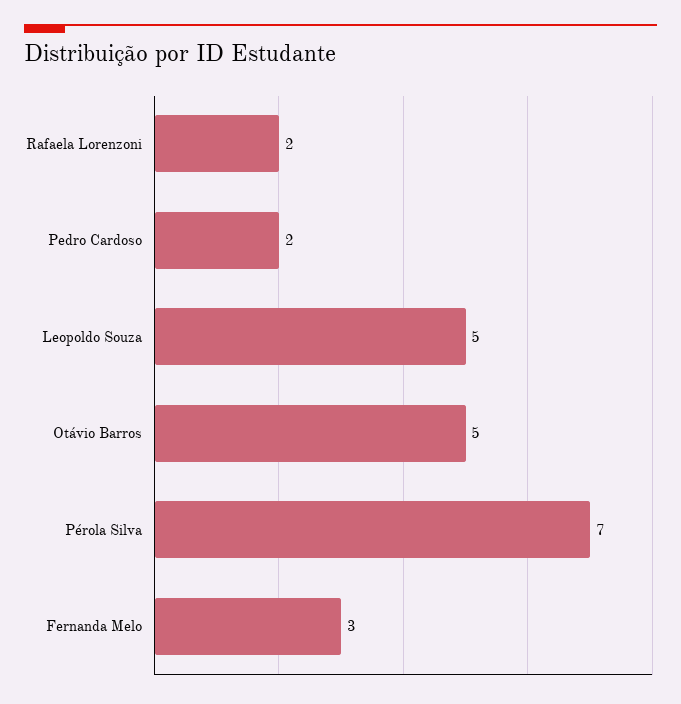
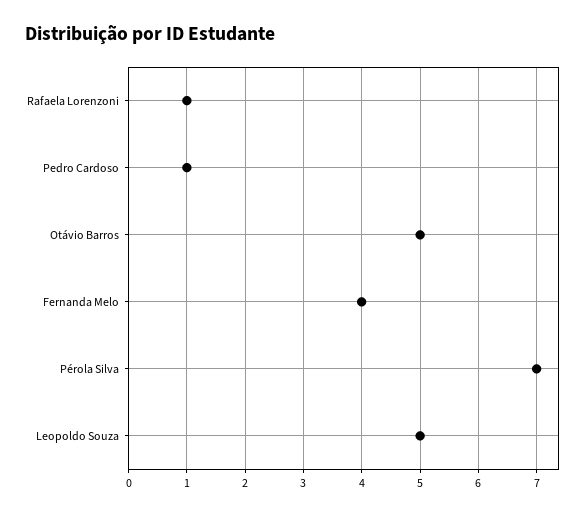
  {
-   "Rafaela Lorenzoni": 2,
+   "Rafaela Lorenzoni": 1,
-   "Pedro Cardoso": 2,
+   "Pedro Cardoso": 1,
    "Leopoldo Souza": 5,
    "Otávio Barros": 5,
    "Pérola Silva": 7,
-   "Fernanda Melo": 3
+   "Fernanda Melo": 4
  }

